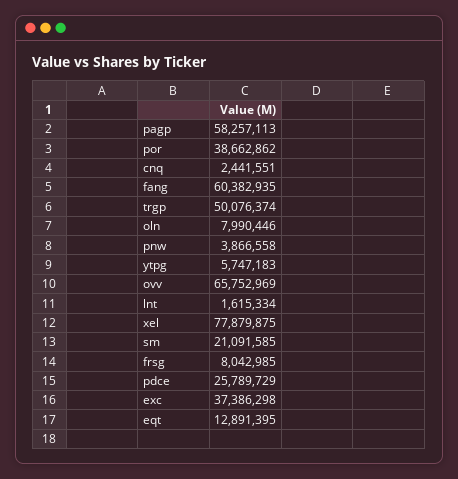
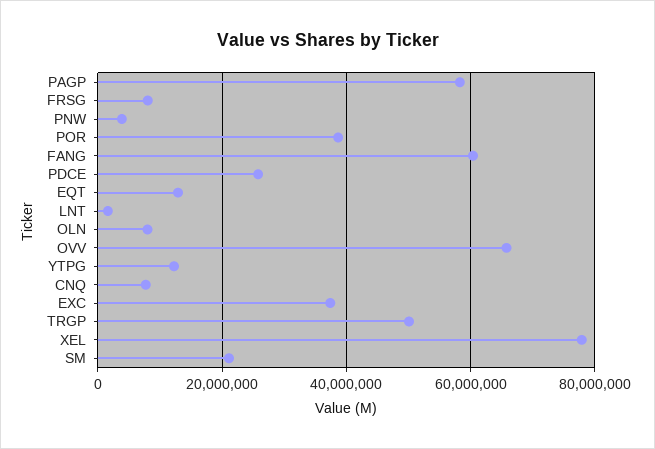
  {
    "pagp": 58257113,
    "por": 38662862,
-   "cnq": 2441551,
+   "cnq": 8000000,
    "fang": 60382935,
    "trgp": 50076374,
    "oln": 7990446,
    "pnw": 3866558,
-   "ytpg": 5747183,
+   "ytpg": 12000000,
    "ovv": 65752969,
    "lnt": 1615334,
    "xel": 77879875,
    "sm": 21091585,
    "frsg": 8042985,
    "pdce": 25789729,
    "exc": 37386298,
    "eqt": 12891395
  }

